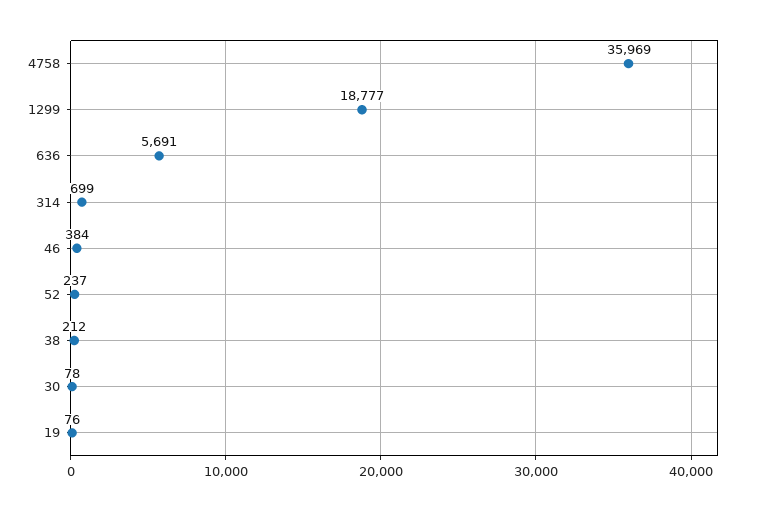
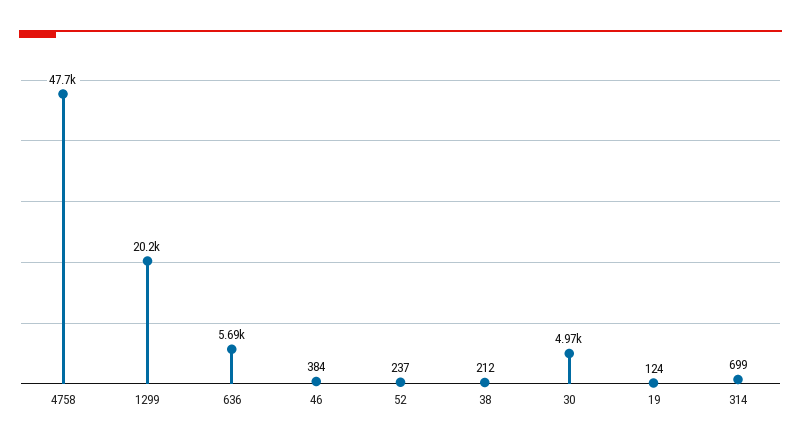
  {
-   "4758": 35969,
+   "4758": 47700,
-   "1299": 18777,
+   "1299": 20200,
    "636": 5691,
    "314": 699,
    "46": 384,
    "52": 237,
    "38": 212,
-   "30": 78,
+   "30": 4970,
-   "19": 76
+   "19": 124
  }

